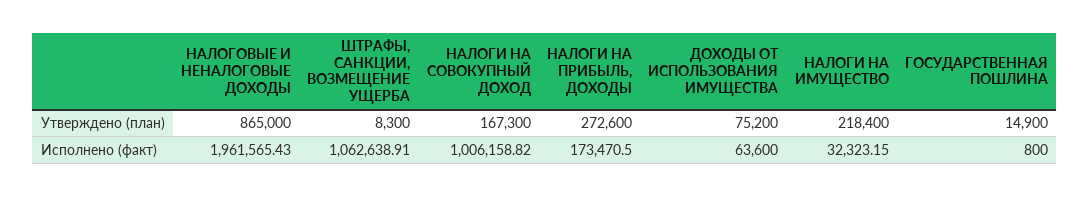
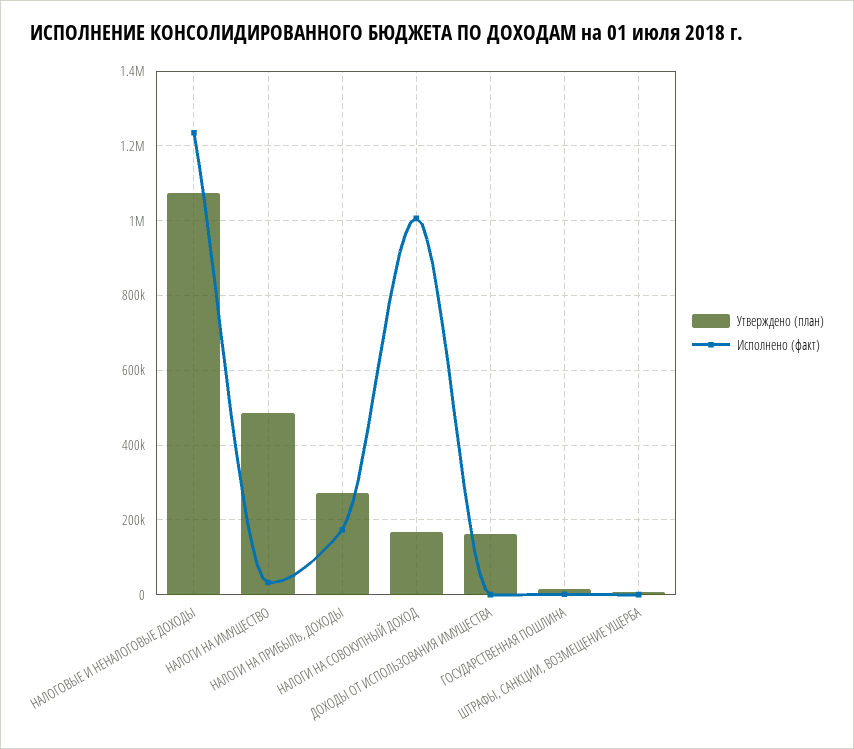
  {
    "Утверждено (план)": {
-     "НАЛОГОВЫЕ И НЕНАЛОГОВЫЕ ДОХОДЫ": 865000,
+     "НАЛОГОВЫЕ И НЕНАЛОГОВЫЕ ДОХОДЫ": 1080000,
      "ШТРАФЫ, САНКЦИИ, ВОЗМЕЩЕНИЕ УЩЕРБА": 8300,
      "НАЛОГИ НА СОВОКУПНЫЙ ДОХОД": 167300,
      "НАЛОГИ НА ПРИБЫЛЬ, ДОХОДЫ": 272600,
-     "ДОХОДЫ ОТ ИСПОЛЬЗОВАНИЯ ИМУЩЕСТВА": 75200,
+     "ДОХОДЫ ОТ ИСПОЛЬЗОВАНИЯ ИМУЩЕСТВА": 160000,
-     "НАЛОГИ НА ИМУЩЕСТВО": 218400,
+     "НАЛОГИ НА ИМУЩЕСТВО": 480000,
      "ГОСУДАРСТВЕННАЯ ПОШЛИНА": 14900
    },
    "Исполнено (факт)": {
-     "НАЛОГОВЫЕ И НЕНАЛОГОВЫЕ ДОХОДЫ": 1961565.43,
+     "НАЛОГОВЫЕ И НЕНАЛОГОВЫЕ ДОХОДЫ": 1240000,
-     "ШТРАФЫ, САНКЦИИ, ВОЗМЕЩЕНИЕ УЩЕРБА": 1062638.91,
+     "ШТРАФЫ, САНКЦИИ, ВОЗМЕЩЕНИЕ УЩЕРБА": 0,
      "НАЛОГИ НА СОВОКУПНЫЙ ДОХОД": 1006158.82,
      "НАЛОГИ НА ПРИБЫЛЬ, ДОХОДЫ": 173470.5,
-     "ДОХОДЫ ОТ ИСПОЛЬЗОВАНИЯ ИМУЩЕСТВА": 63600,
+     "ДОХОДЫ ОТ ИСПОЛЬЗОВАНИЯ ИМУЩЕСТВА": 0,
      "НАЛОГИ НА ИМУЩЕСТВО": 32323.15,
      "ГОСУДАРСТВЕННАЯ ПОШЛИНА": 800
    }
  }

